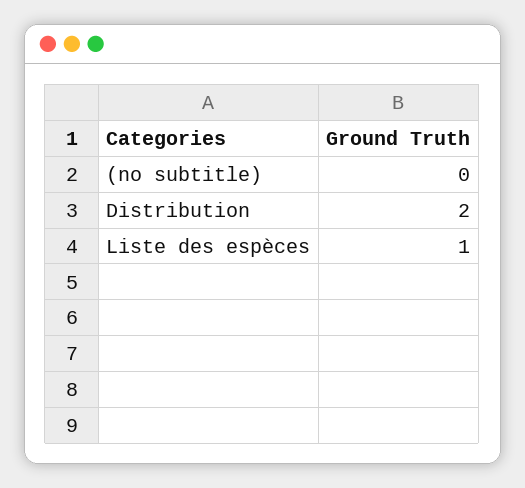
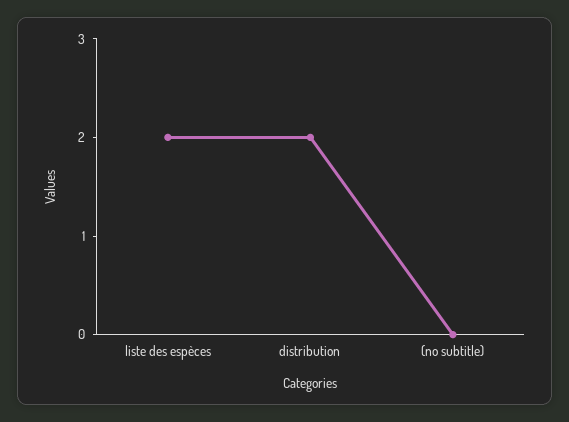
  {
    "(no subtitle)": 0,
    "Distribution": 2,
-   "Liste des espèces": 1
+   "Liste des espèces": 2
  }

